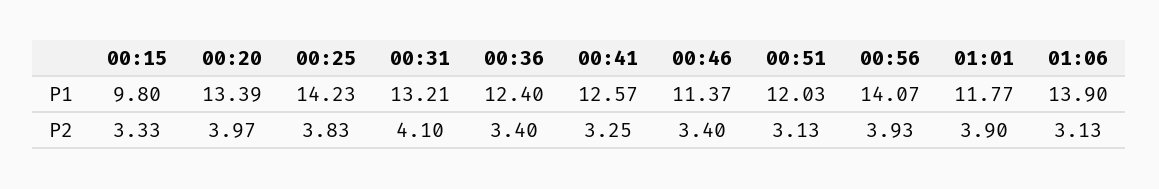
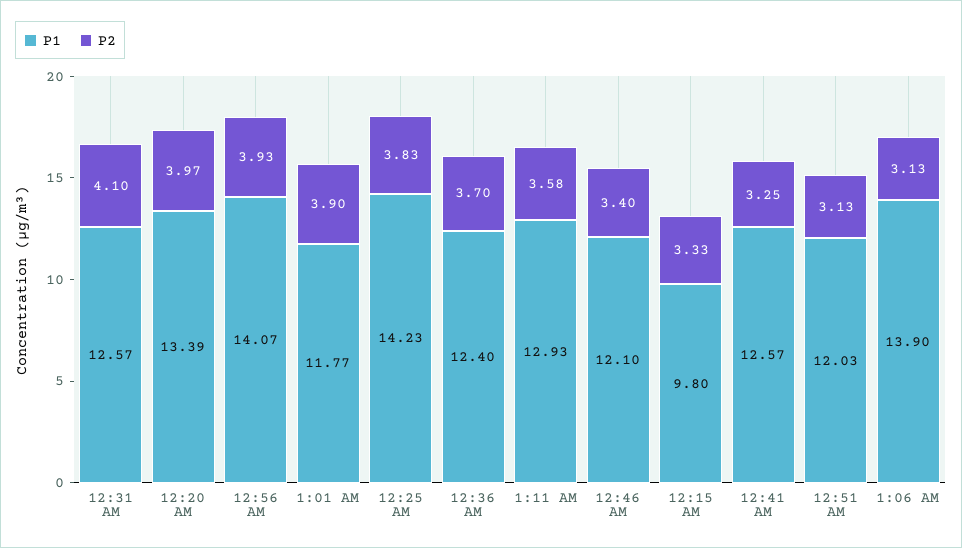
  {
    "P1": {
      "00:15": 9.8,
      "00:20": 13.39,
      "00:25": 14.23,
-     "00:31": 13.21,
+     "00:31": 12.57,
      "00:36": 12.4,
      "00:41": 12.57,
-     "00:46": 11.37,
+     "00:46": 12.1,
      "00:51": 12.03,
      "00:56": 14.07,
      "01:01": 11.77,
-     "01:06": 13.9
+     "01:06": 13.9,
+     "1:11 AM": 12.93
    },
    "P2": {
      "00:15": 3.33,
      "00:20": 3.97,
      "00:25": 3.83,
      "00:31": 4.1,
-     "00:36": 3.4,
+     "00:36": 3.7,
      "00:41": 3.25,
      "00:46": 3.4,
      "00:51": 3.13,
      "00:56": 3.93,
      "01:01": 3.9,
-     "01:06": 3.13
+     "01:06": 3.13,
+     "1:11 AM": 3.58
    }
  }

